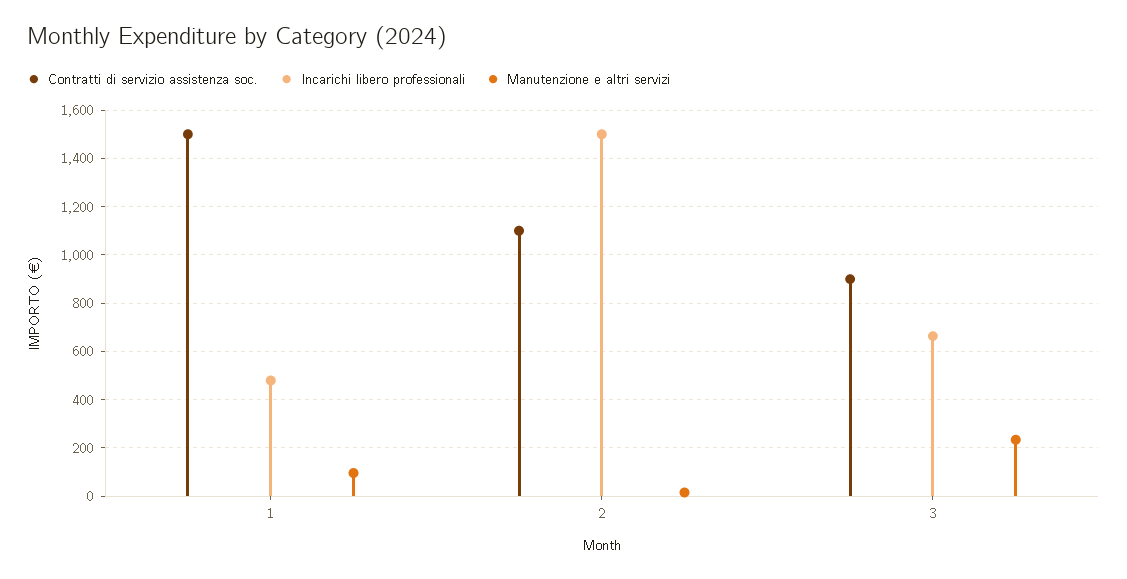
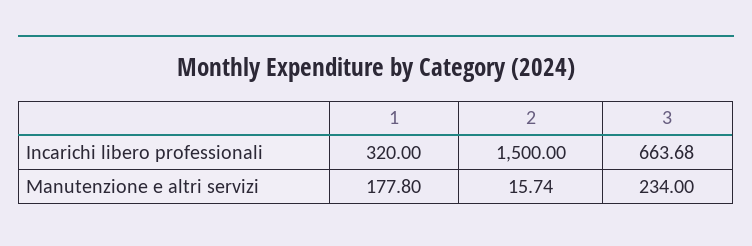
  {
-   "Contratti di servizio assistenza soc.": {
-     "1": 1500,
-     "2": 1100,
-     "3": 900
-   },
    "Incarichi libero professionali": {
-     "1": 475,
+     "1": 320,
      "2": 1500,
      "3": 663.68
    },
    "Manutenzione e altri servizi": {
-     "1": 100,
+     "1": 177.8,
      "2": 15.74,
      "3": 234
    }
  }

